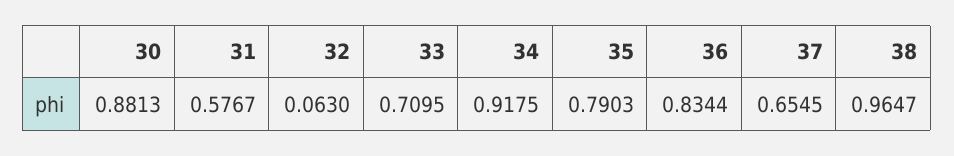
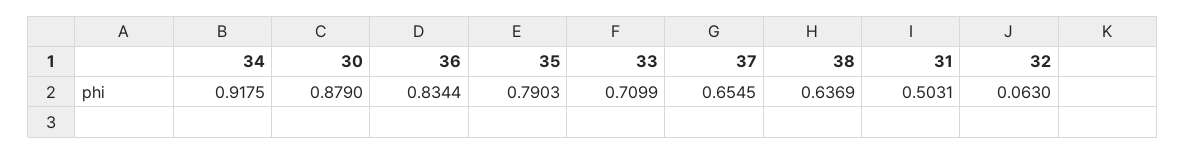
  {
-   "30": 0.8813,
+   "30": 0.879,
-   "31": 0.5767,
+   "31": 0.5031,
    "32": 0.063,
-   "33": 0.7095,
+   "33": 0.7099,
    "34": 0.9175,
    "35": 0.7903,
    "36": 0.8344,
    "37": 0.6545,
-   "38": 0.9647
+   "38": 0.6369
  }

